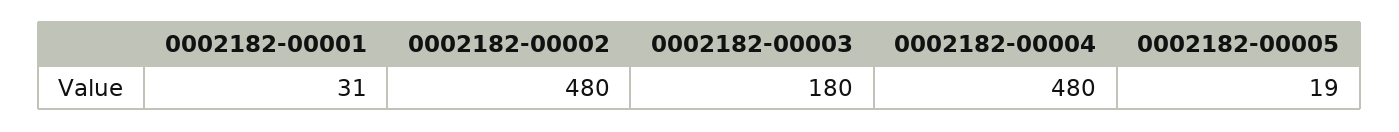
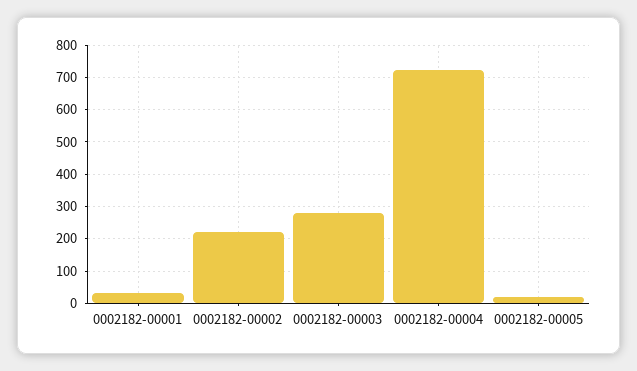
  {
    "0002182-00001": 31,
-   "0002182-00002": 480,
+   "0002182-00002": 220,
-   "0002182-00003": 180,
+   "0002182-00003": 280,
-   "0002182-00004": 480,
+   "0002182-00004": 720,
    "0002182-00005": 19
  }

